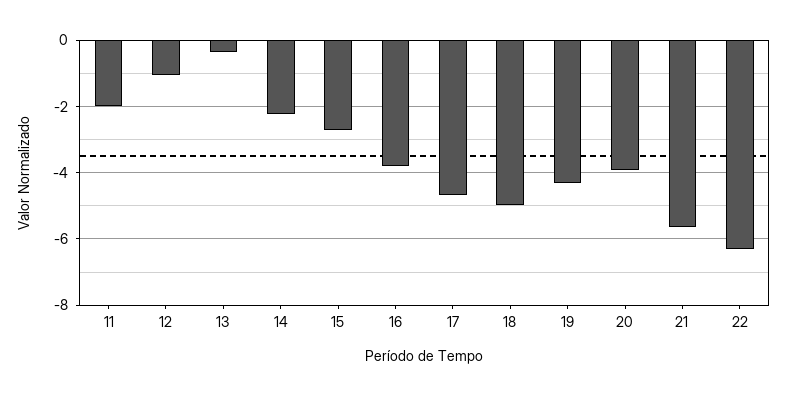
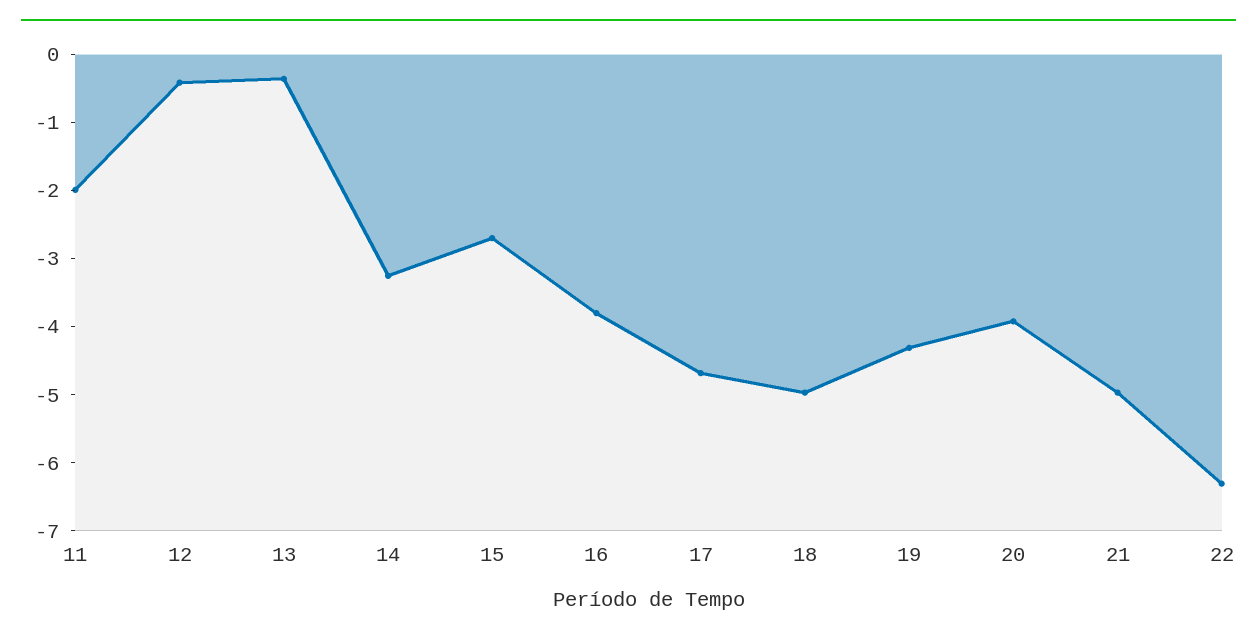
  {
    "11": -2,
-   "12": -1,
+   "12": -0.4,
    "13": -0.4,
-   "14": -2.2,
+   "14": -3.2,
    "15": -2.6,
    "16": -3.8,
    "17": -4.6,
    "18": -5,
    "19": -4.4,
    "20": -4,
-   "21": -5.6,
+   "21": -5,
    "22": -6.4
  }

